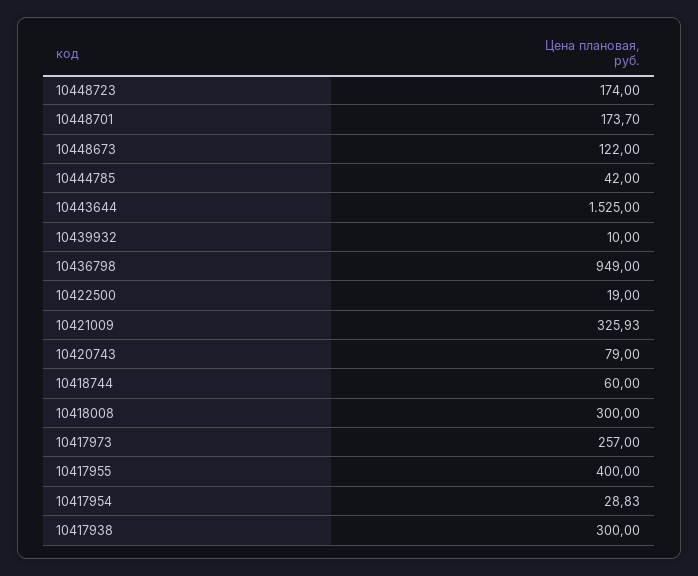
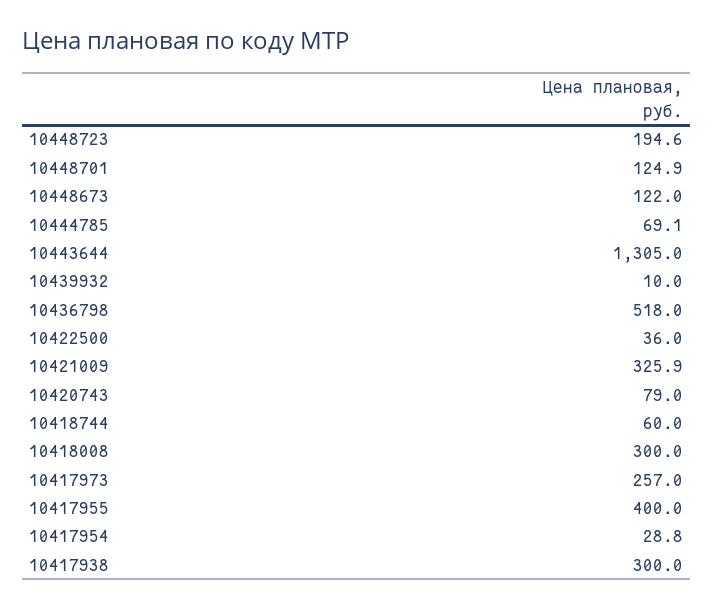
  {
-   "10448723": 174,
+   "10448723": 194.6,
-   "10448701": 173.7,
+   "10448701": 124.9,
    "10448673": 122,
-   "10444785": 42,
+   "10444785": 69.1,
-   "10443644": 1525,
+   "10443644": 1305,
    "10439932": 10,
-   "10436798": 949,
+   "10436798": 518,
-   "10422500": 19,
+   "10422500": 36,
    "10421009": 325.93,
    "10420743": 79,
    "10418744": 60,
    "10418008": 300,
    "10417973": 257,
    "10417955": 400,
    "10417954": 28.83,
    "10417938": 300
  }

